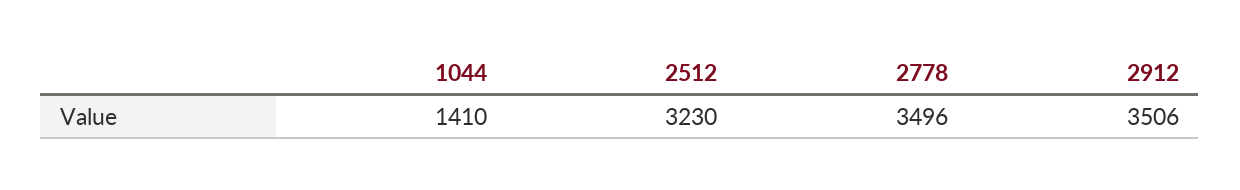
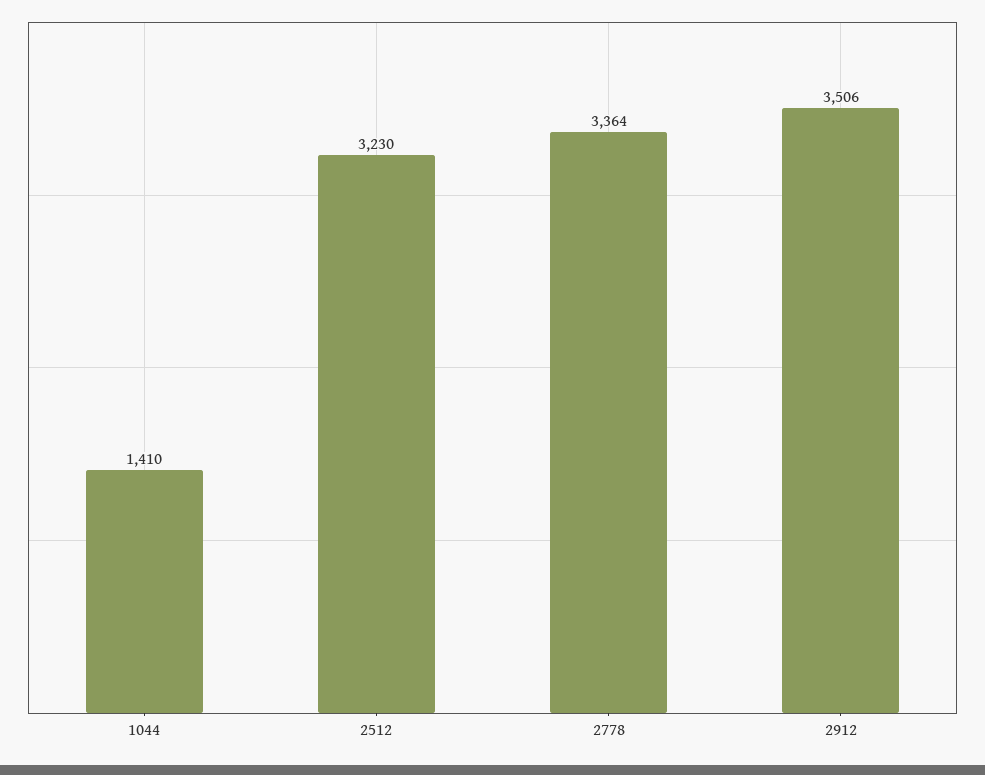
  {
    "1044": 1410,
    "2512": 3230,
-   "2778": 3496,
+   "2778": 3364,
    "2912": 3506
  }

